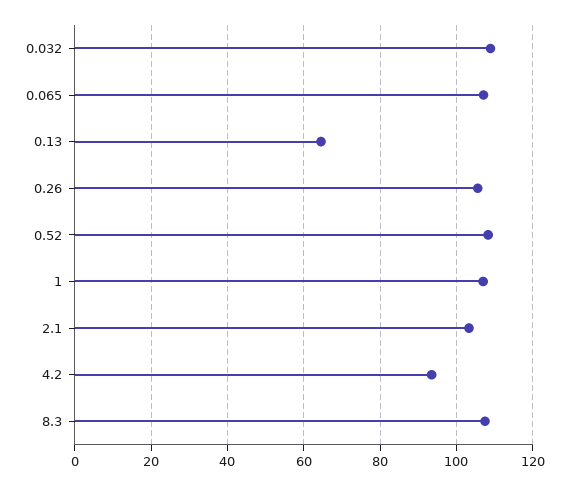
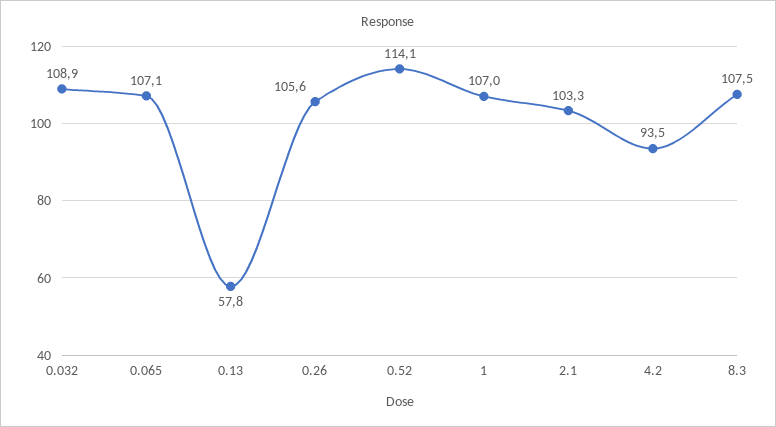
  {
    "0.032": 108.9,
    "0.065": 107.1,
-   "0.13": 64,
+   "0.13": 57.8,
    "0.26": 105.6,
-   "0.52": 108,
+   "0.52": 114.1,
    "1": 107,
    "2.1": 103.3,
    "4.2": 93.5,
    "8.3": 107.5
  }

